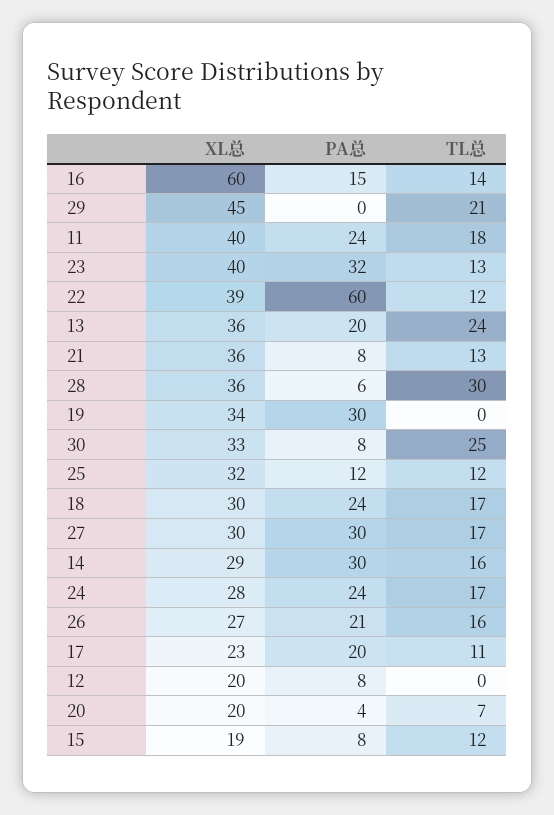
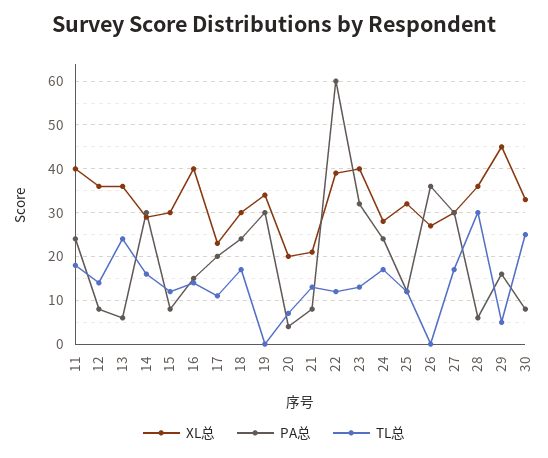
  {
    "XL总": {
-     "16": 60,
+     "16": 40,
      "29": 45,
      "11": 40,
      "23": 40,
      "22": 39,
      "13": 36,
-     "21": 36,
+     "21": 20,
      "28": 36,
      "19": 34,
      "30": 33,
      "25": 32,
      "18": 30,
      "27": 30,
      "14": 29,
      "24": 28,
      "26": 27,
      "17": 23,
-     "12": 20,
+     "12": 35,
      "20": 20,
-     "15": 19
+     "15": 30
    },
    "PA总": {
      "16": 15,
-     "29": 0,
+     "29": 15,
      "11": 24,
      "23": 32,
      "22": 60,
-     "13": 20,
+     "13": 5,
      "21": 8,
      "28": 6,
      "19": 30,
      "30": 8,
      "25": 12,
      "18": 24,
      "27": 30,
      "14": 30,
      "24": 24,
-     "26": 21,
+     "26": 35,
      "17": 20,
      "12": 8,
      "20": 4,
      "15": 8
    },
    "TL总": {
      "16": 14,
-     "29": 21,
+     "29": 5,
      "11": 18,
      "23": 13,
      "22": 12,
      "13": 24,
      "21": 13,
      "28": 30,
      "19": 0,
      "30": 25,
      "25": 12,
      "18": 17,
      "27": 17,
      "14": 16,
      "24": 17,
-     "26": 16,
+     "26": 0,
      "17": 11,
-     "12": 0,
+     "12": 15,
      "20": 7,
      "15": 12
    }
  }

